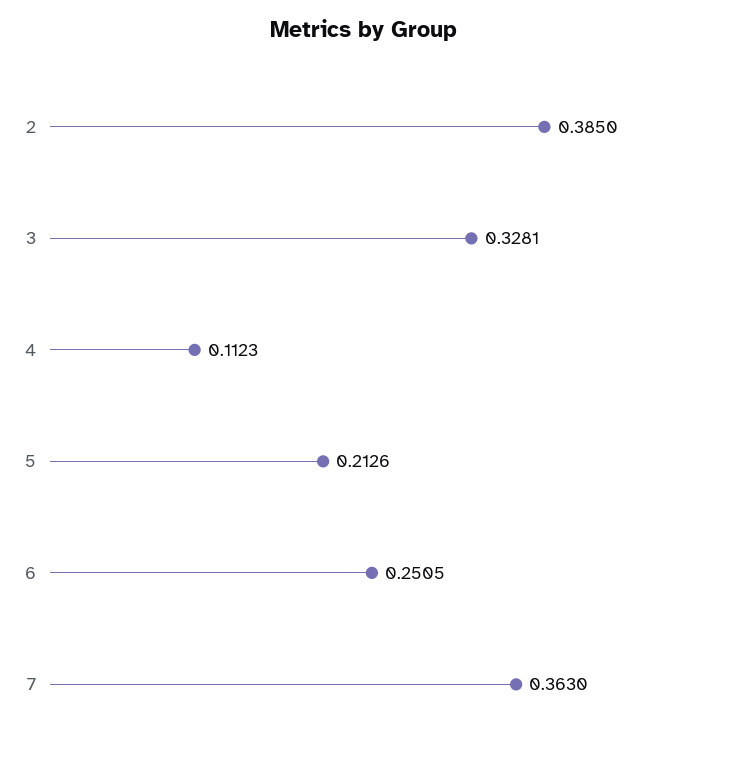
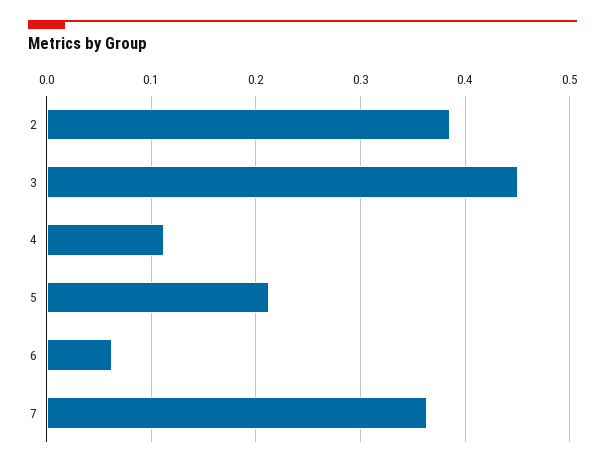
  {
    "2": 0.385,
-   "3": 0.3281,
+   "3": 0.45,
    "4": 0.1123,
    "5": 0.2126,
-   "6": 0.2505,
+   "6": 0.06,
    "7": 0.363
  }

